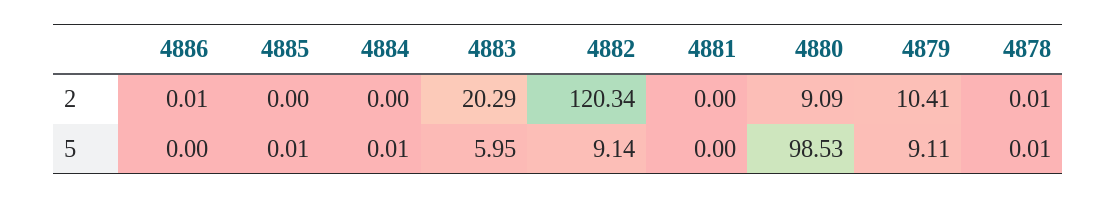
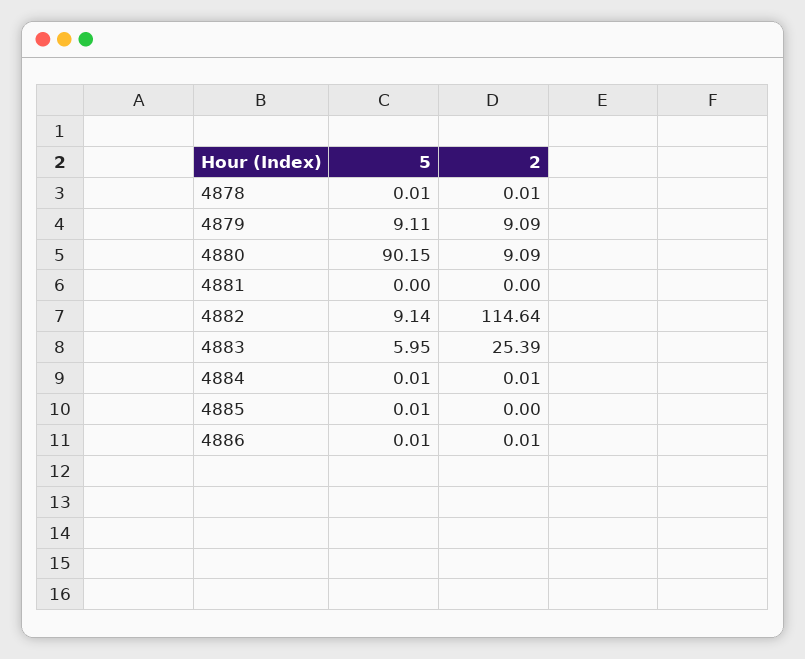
  {
    "4886": {
      "2": 0.01,
-     "5": 0
+     "5": 0.01
    },
    "4885": {
      "2": 0,
      "5": 0.01
    },
    "4884": {
-     "2": 0,
+     "2": 0.01,
      "5": 0.01
    },
    "4883": {
-     "2": 20.29,
+     "2": 25.39,
      "5": 5.95
    },
    "4882": {
-     "2": 120.34,
+     "2": 114.64,
      "5": 9.14
    },
    "4881": {
      "2": 0,
      "5": 0
    },
    "4880": {
      "2": 9.09,
-     "5": 98.53
+     "5": 90.15
    },
    "4879": {
-     "2": 10.41,
+     "2": 9.09,
      "5": 9.11
    },
    "4878": {
      "2": 0.01,
      "5": 0.01
    }
  }

